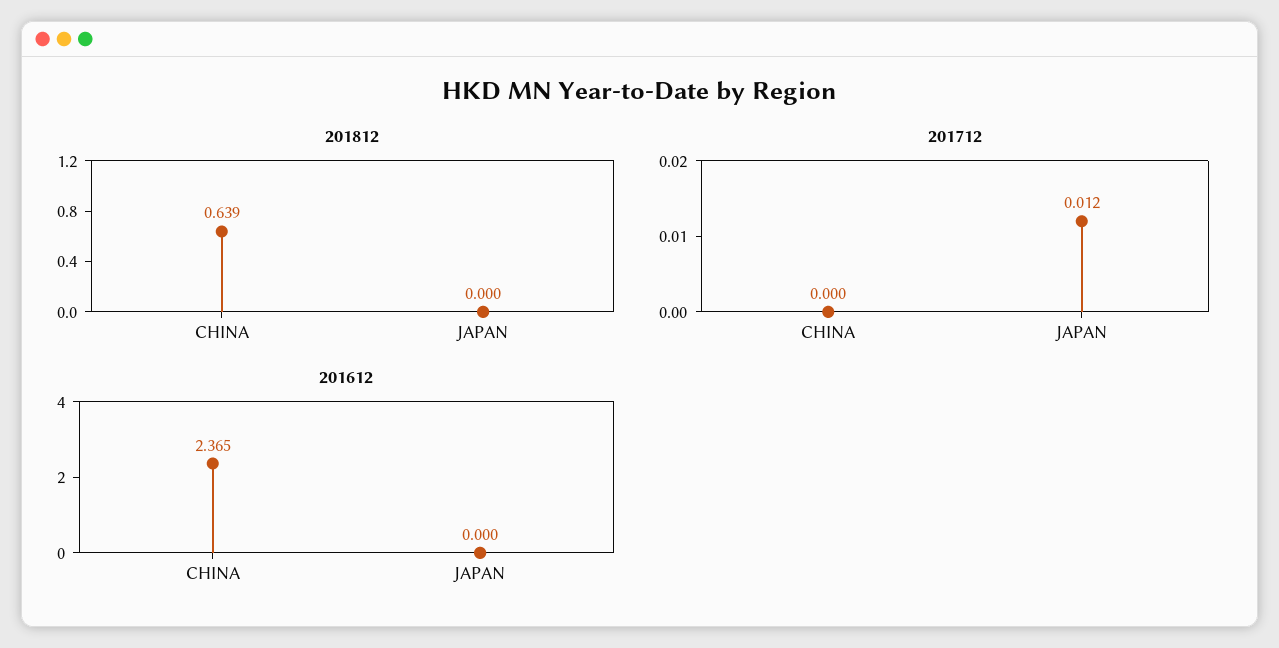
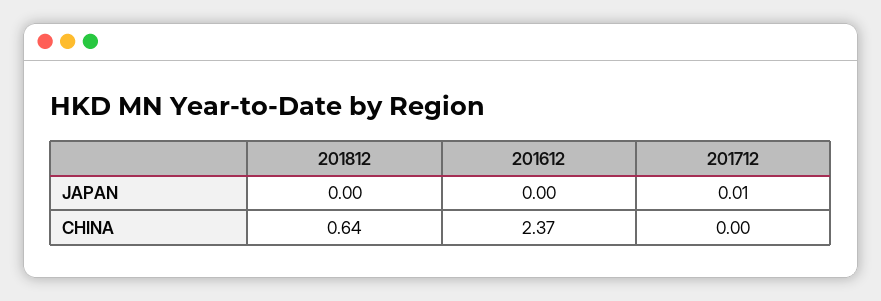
  {
    "201812": {
      "CHINA": 0.639,
      "JAPAN": 0
    },
    "201712": {
      "CHINA": 0,
-     "JAPAN": 0.012
+     "JAPAN": 0.01
    },
    "201612": {
      "CHINA": 2.365,
      "JAPAN": 0
    }
  }

